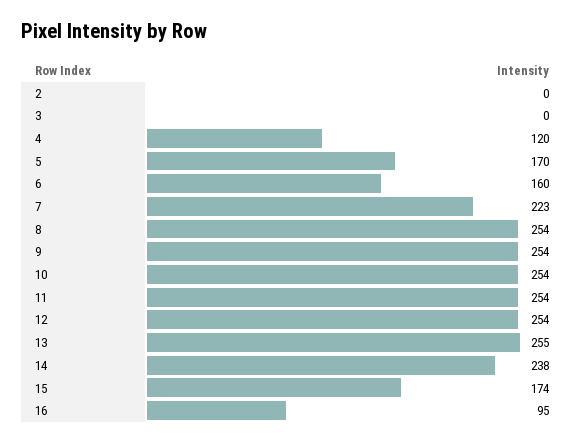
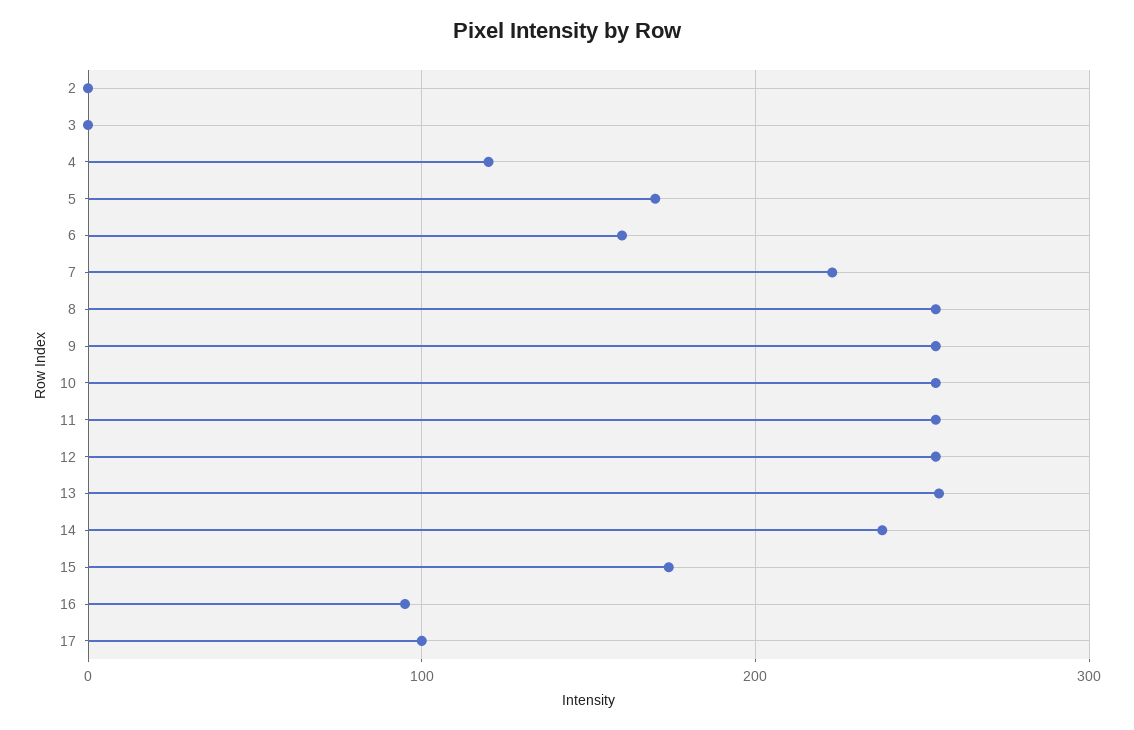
  {
    "2": 0,
    "3": 0,
    "4": 120,
    "5": 170,
    "6": 160,
    "7": 223,
    "8": 254,
    "9": 254,
    "10": 254,
    "11": 254,
    "12": 254,
    "13": 255,
    "14": 238,
    "15": 174,
-   "16": 95
+   "16": 95,
+   "17": 100
  }

